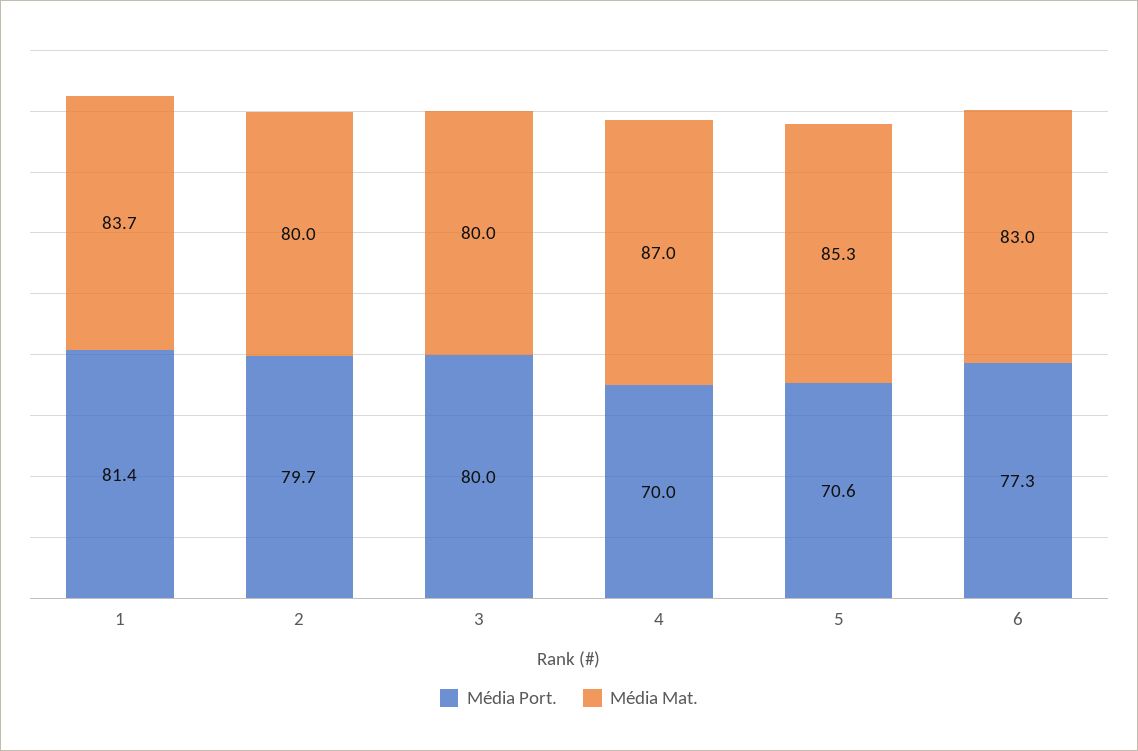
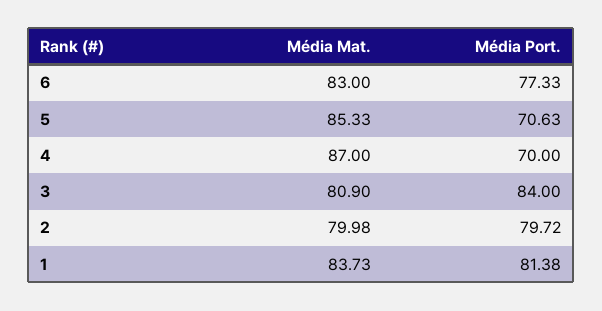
  {
    "Média Port.": {
      "1": 81.38,
      "2": 79.72,
-     "3": 80,
+     "3": 84,
      "4": 70,
      "5": 70.63,
      "6": 77.33
    },
    "Média Mat.": {
      "1": 83.73,
      "2": 79.98,
-     "3": 80,
+     "3": 80.9,
      "4": 87,
      "5": 85.33,
      "6": 83
    }
  }

